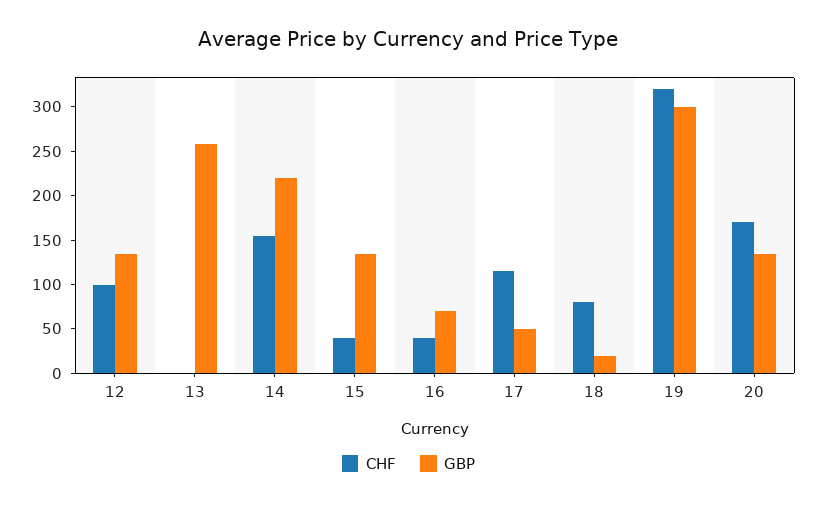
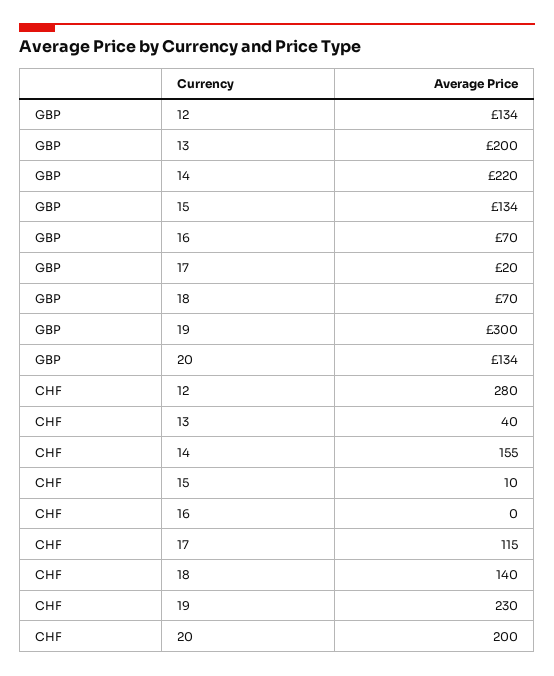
  {
    "CHF": {
-     "12": 100,
+     "12": 280,
-     "13": 0,
+     "13": 40,
      "14": 155,
-     "15": 40,
+     "15": 10,
-     "16": 40,
+     "16": 0,
      "17": 115,
-     "18": 80,
+     "18": 140,
-     "19": 320,
+     "19": 230,
-     "20": 170
+     "20": 200
    },
    "GBP": {
      "12": 134,
-     "13": 260,
+     "13": 200,
      "14": 220,
      "15": 134,
      "16": 70,
-     "17": 50,
+     "17": 20,
-     "18": 20,
+     "18": 70,
      "19": 300,
      "20": 134
    }
  }

